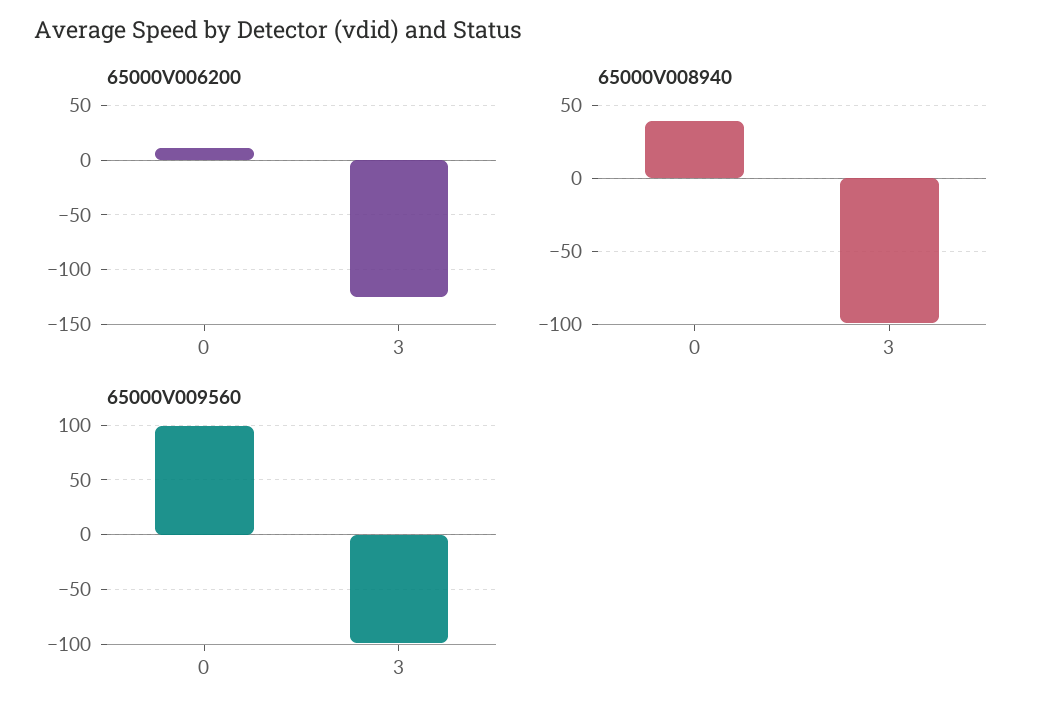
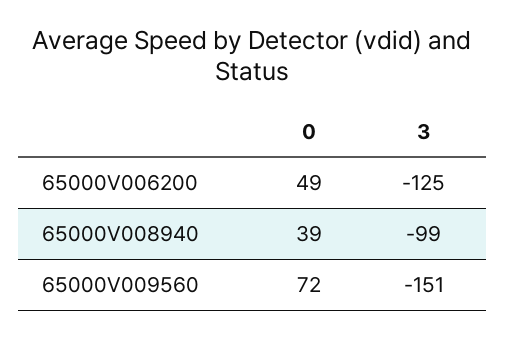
  {
    "65000V006200": {
-     "0": 10,
+     "0": 49,
      "3": -125
    },
    "65000V008940": {
      "0": 39,
      "3": -99
    },
    "65000V009560": {
-     "0": 100,
+     "0": 72,
-     "3": -100
+     "3": -151
    }
  }

